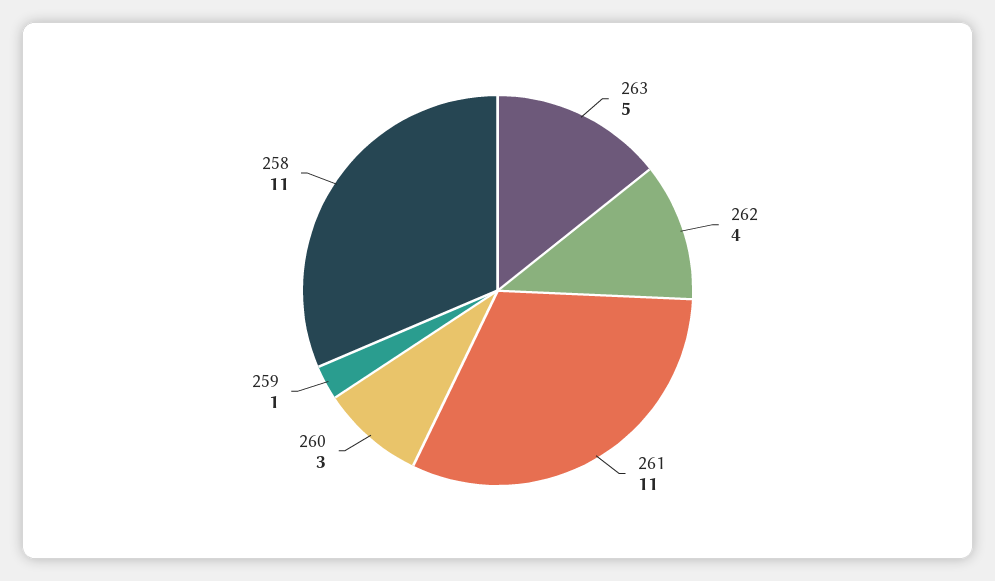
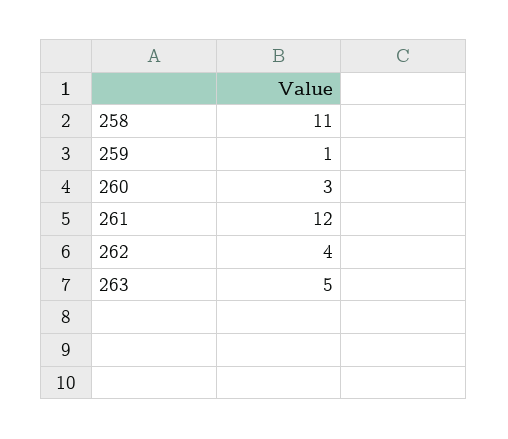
  {
    "263": 5,
    "262": 4,
-   "261": 11,
+   "261": 12,
    "260": 3,
    "259": 1,
    "258": 11
  }

